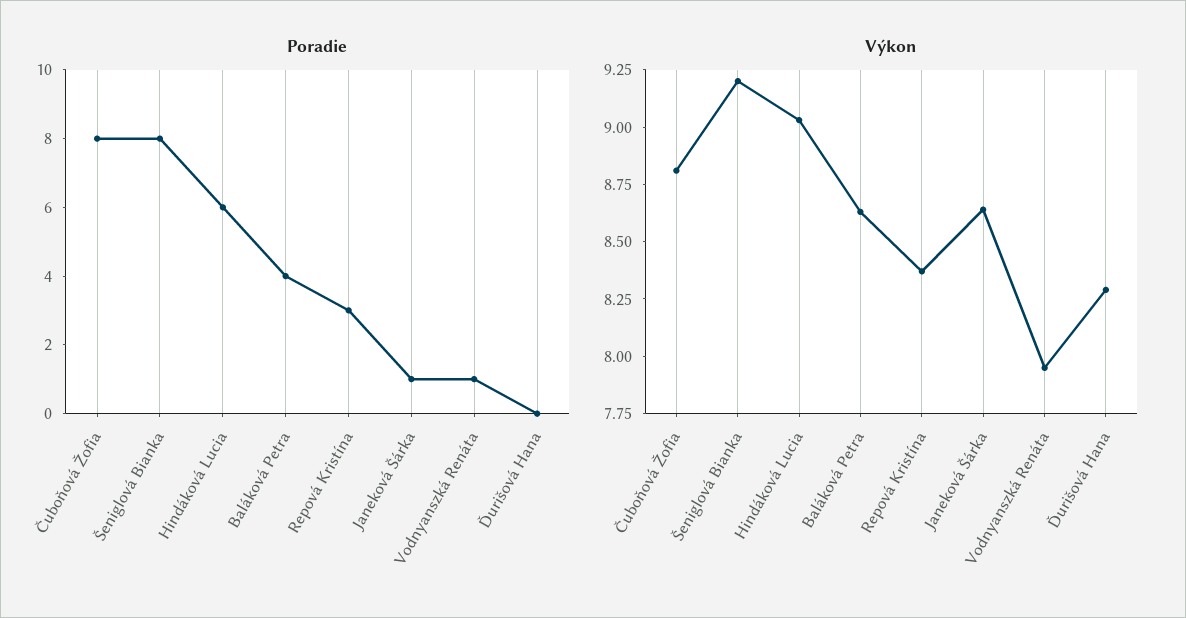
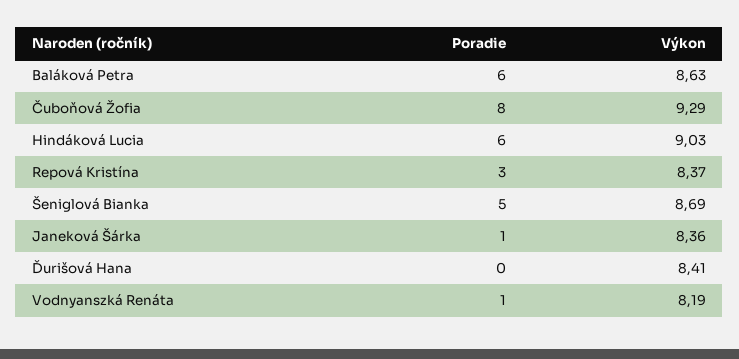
  {
    "Poradie": {
      "Čuboňová Žofia": 8,
-     "Šeniglová Bianka": 8,
+     "Šeniglová Bianka": 5,
      "Hindáková Lucia": 6,
-     "Baláková Petra": 4,
+     "Baláková Petra": 6,
      "Repová Kristína": 3,
      "Janeková Šárka": 1,
      "Vodnyanszká Renáta": 1,
      "Ďurišová Hana": 0
    },
    "Výkon": {
-     "Čuboňová Žofia": 8.8,
+     "Čuboňová Žofia": 9.29,
-     "Šeniglová Bianka": 9.2,
+     "Šeniglová Bianka": 8.69,
      "Hindáková Lucia": 9.03,
      "Baláková Petra": 8.63,
      "Repová Kristína": 8.37,
-     "Janeková Šárka": 8.65,
+     "Janeková Šárka": 8.36,
-     "Vodnyanszká Renáta": 7.95,
+     "Vodnyanszká Renáta": 8.19,
-     "Ďurišová Hana": 8.3
+     "Ďurišová Hana": 8.41
    }
  }

